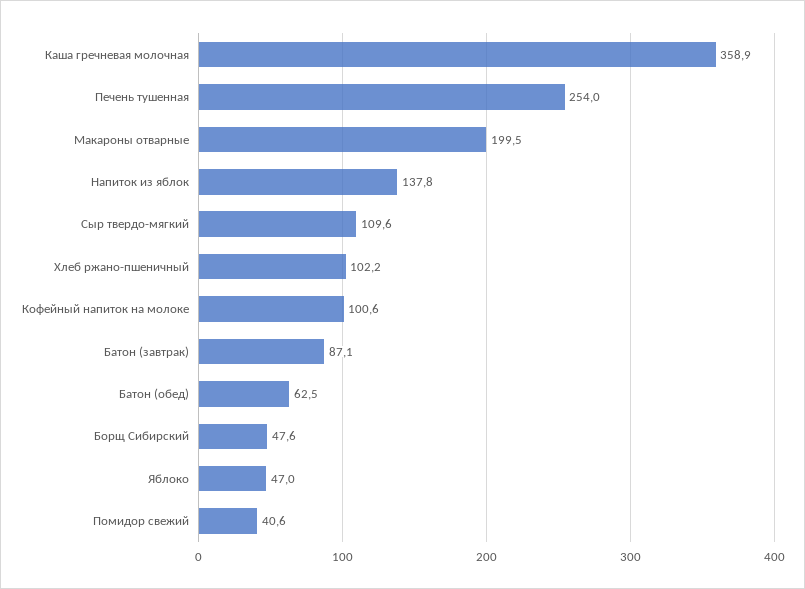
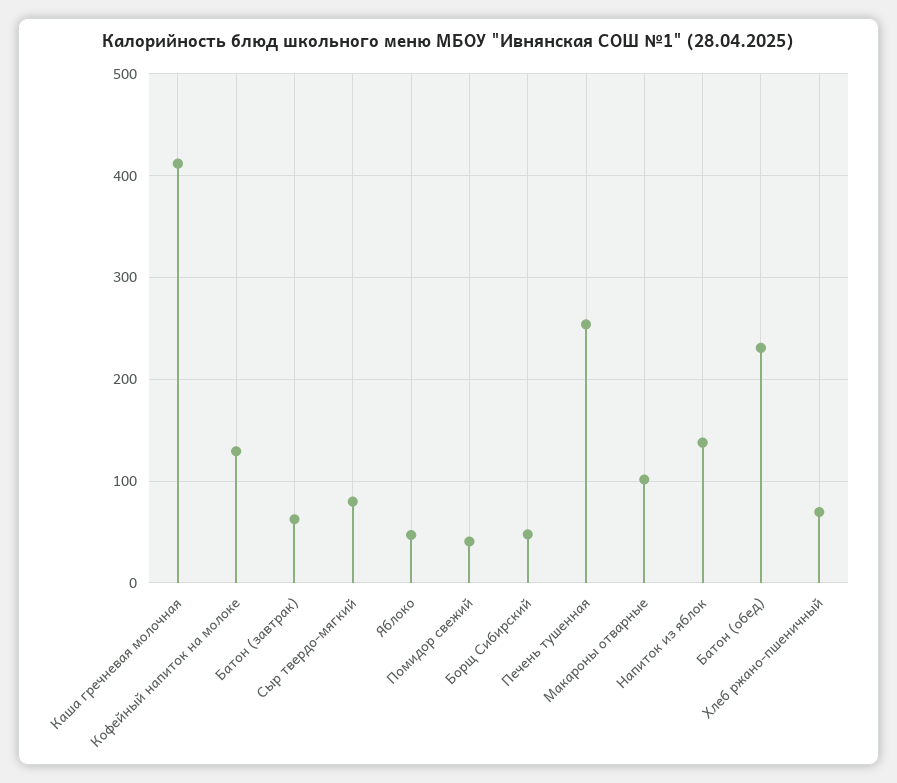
  {
-   "Каша гречневая молочная": 358.9,
+   "Каша гречневая молочная": 410,
    "Печень тушенная": 254,
-   "Макароны отварные": 199.5,
+   "Макароны отварные": 100,
    "Напиток из яблок": 137.8,
-   "Сыр твердо-мягкий": 109.6,
+   "Сыр твердо-мягкий": 80,
-   "Хлеб ржано-пшеничный": 102.2,
+   "Хлеб ржано-пшеничный": 70,
-   "Кофейный напиток на молоке": 100.6,
+   "Кофейный напиток на молоке": 130,
-   "Батон (завтрак)": 87.1,
+   "Батон (завтрак)": 60,
-   "Батон (обед)": 62.5,
+   "Батон (обед)": 230,
    "Борщ Сибирский": 47.6,
    "Яблоко": 47,
    "Помидор свежий": 40.6
  }

